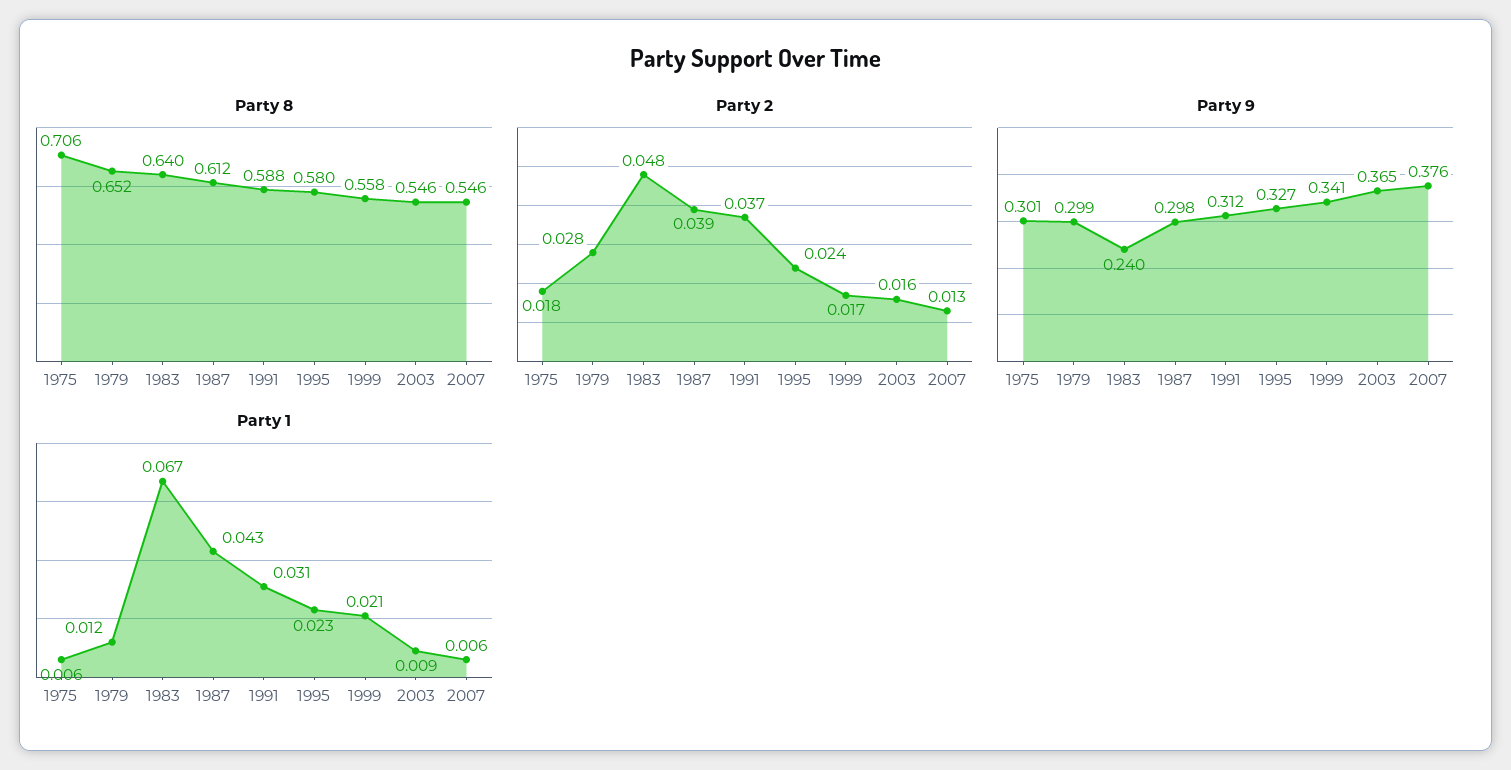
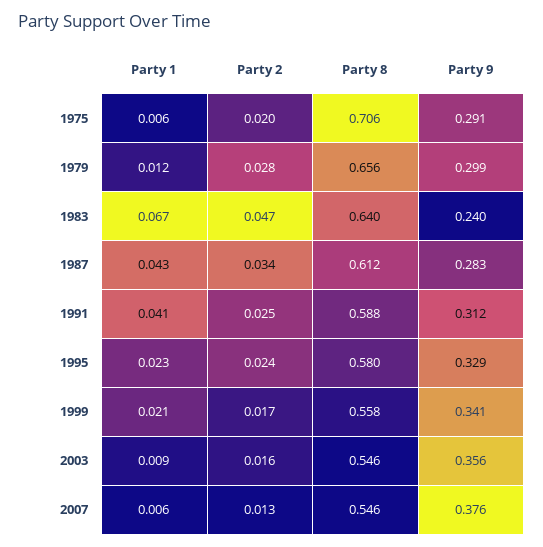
  {
    "Party 8": {
      "1975": 0.706,
-     "1979": 0.652,
+     "1979": 0.656,
      "1983": 0.64,
      "1987": 0.612,
      "1991": 0.588,
      "1995": 0.58,
      "1999": 0.558,
      "2003": 0.546,
      "2007": 0.546
    },
    "Party 2": {
-     "1975": 0.018,
+     "1975": 0.02,
      "1979": 0.028,
-     "1983": 0.048,
+     "1983": 0.047,
-     "1987": 0.039,
+     "1987": 0.034,
-     "1991": 0.037,
+     "1991": 0.025,
      "1995": 0.024,
      "1999": 0.017,
      "2003": 0.016,
      "2007": 0.013
    },
    "Party 9": {
-     "1975": 0.301,
+     "1975": 0.291,
      "1979": 0.299,
      "1983": 0.24,
-     "1987": 0.298,
+     "1987": 0.283,
      "1991": 0.312,
-     "1995": 0.327,
+     "1995": 0.329,
      "1999": 0.341,
-     "2003": 0.365,
+     "2003": 0.356,
      "2007": 0.376
    },
    "Party 1": {
      "1975": 0.006,
      "1979": 0.012,
      "1983": 0.067,
      "1987": 0.043,
-     "1991": 0.031,
+     "1991": 0.041,
      "1995": 0.023,
      "1999": 0.021,
      "2003": 0.009,
      "2007": 0.006
    }
  }

